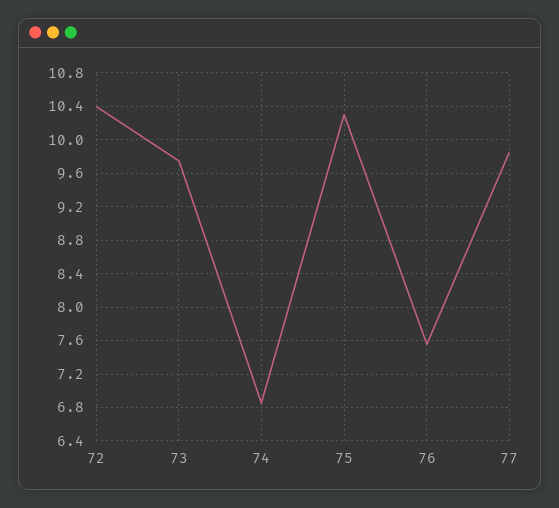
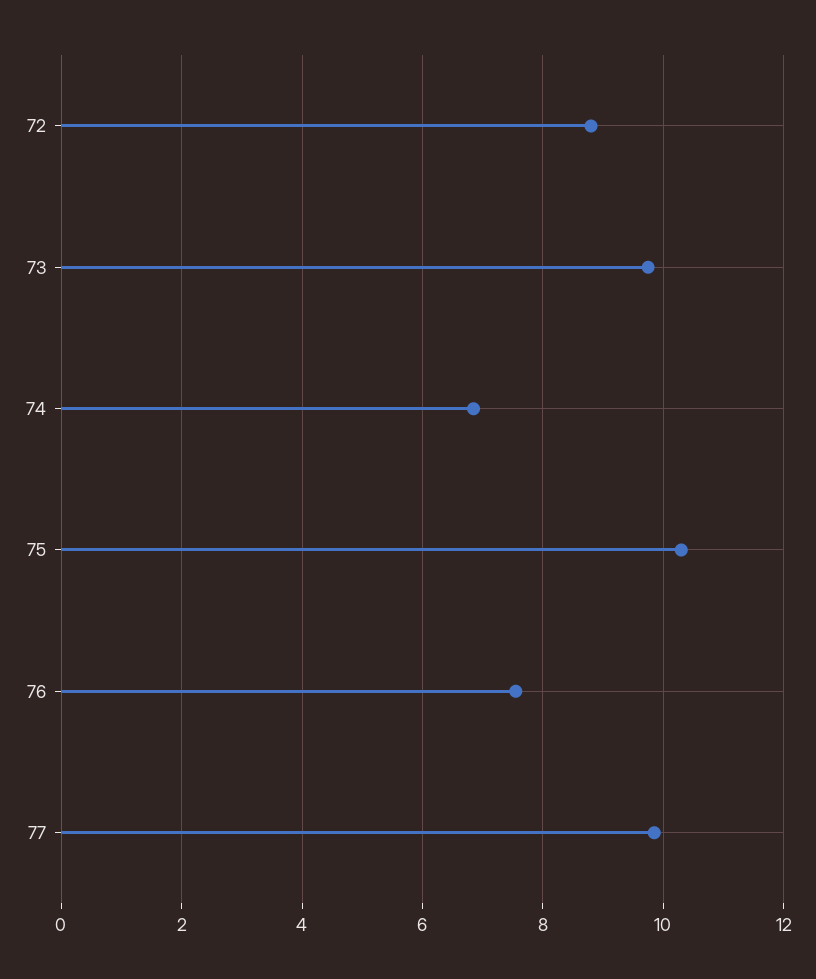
  {
-   "72": 10.4,
+   "72": 8.8,
    "73": 9.8,
    "74": 6.9,
    "75": 10.3,
    "76": 7.6,
    "77": 9.9
  }

